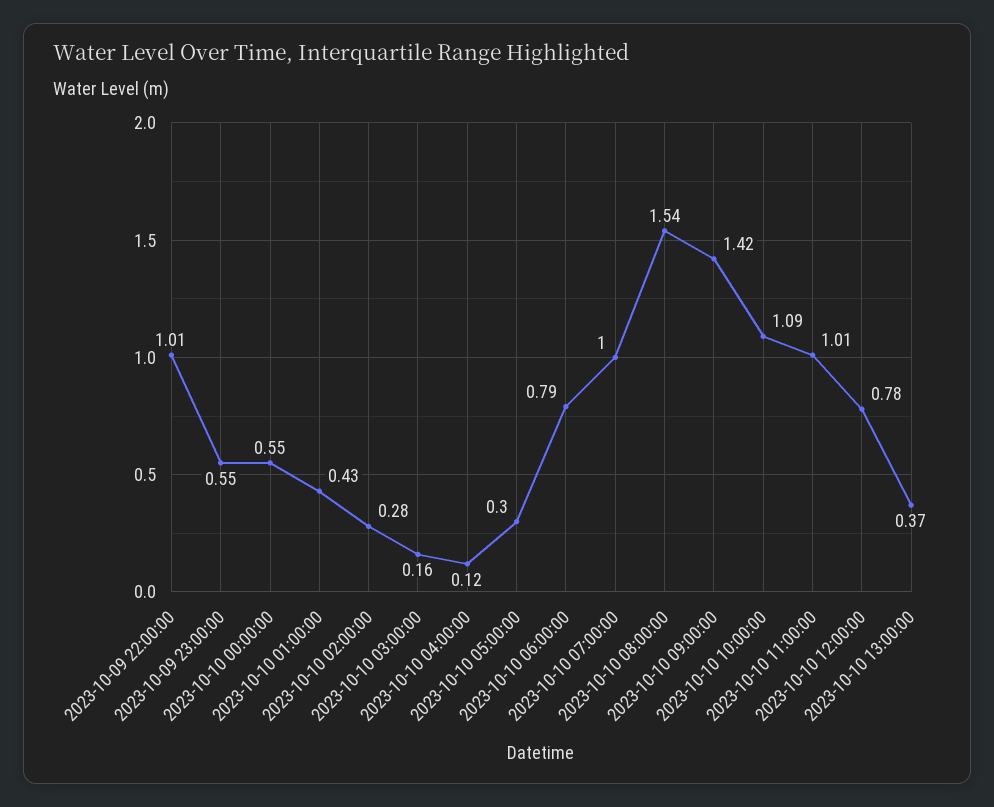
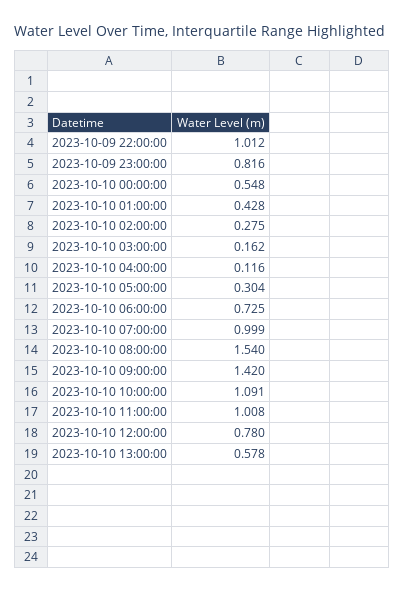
  {
    "2023-10-09 22:00:00": 1.012,
-   "2023-10-09 23:00:00": 0.55,
+   "2023-10-09 23:00:00": 0.816,
    "2023-10-10 00:00:00": 0.548,
    "2023-10-10 01:00:00": 0.428,
    "2023-10-10 02:00:00": 0.275,
    "2023-10-10 03:00:00": 0.162,
    "2023-10-10 04:00:00": 0.116,
    "2023-10-10 05:00:00": 0.304,
-   "2023-10-10 06:00:00": 0.79,
+   "2023-10-10 06:00:00": 0.725,
    "2023-10-10 07:00:00": 0.999,
    "2023-10-10 08:00:00": 1.54,
    "2023-10-10 09:00:00": 1.42,
    "2023-10-10 10:00:00": 1.091,
    "2023-10-10 11:00:00": 1.008,
    "2023-10-10 12:00:00": 0.78,
-   "2023-10-10 13:00:00": 0.37
+   "2023-10-10 13:00:00": 0.578
  }

